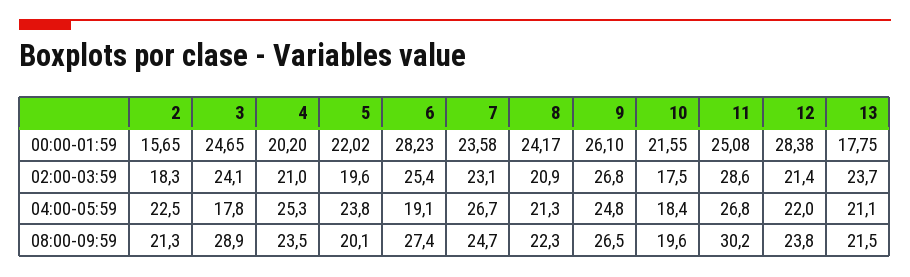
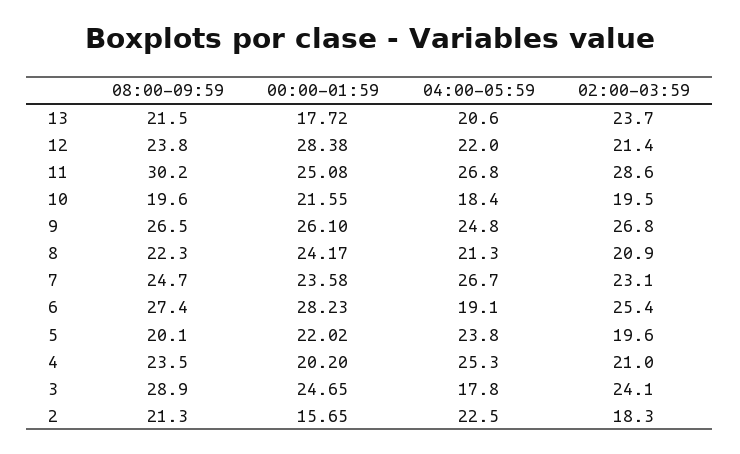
  {
    "2": {
      "00:00-01:59": 15.65,
      "02:00-03:59": 18.3,
      "04:00-05:59": 22.5,
      "08:00-09:59": 21.3
    },
    "3": {
      "00:00-01:59": 24.65,
      "02:00-03:59": 24.1,
      "04:00-05:59": 17.8,
      "08:00-09:59": 28.9
    },
    "4": {
      "00:00-01:59": 20.2,
      "02:00-03:59": 21,
      "04:00-05:59": 25.3,
      "08:00-09:59": 23.5
    },
    "5": {
      "00:00-01:59": 22.02,
      "02:00-03:59": 19.6,
      "04:00-05:59": 23.8,
      "08:00-09:59": 20.1
    },
    "6": {
      "00:00-01:59": 28.23,
      "02:00-03:59": 25.4,
      "04:00-05:59": 19.1,
      "08:00-09:59": 27.4
    },
    "7": {
      "00:00-01:59": 23.58,
      "02:00-03:59": 23.1,
      "04:00-05:59": 26.7,
      "08:00-09:59": 24.7
    },
    "8": {
      "00:00-01:59": 24.17,
      "02:00-03:59": 20.9,
      "04:00-05:59": 21.3,
      "08:00-09:59": 22.3
    },
    "9": {
      "00:00-01:59": 26.1,
      "02:00-03:59": 26.8,
      "04:00-05:59": 24.8,
      "08:00-09:59": 26.5
    },
    "10": {
      "00:00-01:59": 21.55,
-     "02:00-03:59": 17.5,
+     "02:00-03:59": 19.5,
      "04:00-05:59": 18.4,
      "08:00-09:59": 19.6
    },
    "11": {
      "00:00-01:59": 25.08,
      "02:00-03:59": 28.6,
      "04:00-05:59": 26.8,
      "08:00-09:59": 30.2
    },
    "12": {
      "00:00-01:59": 28.38,
      "02:00-03:59": 21.4,
      "04:00-05:59": 22,
      "08:00-09:59": 23.8
    },
    "13": {
-     "00:00-01:59": 17.75,
+     "00:00-01:59": 17.72,
      "02:00-03:59": 23.7,
-     "04:00-05:59": 21.1,
+     "04:00-05:59": 20.6,
      "08:00-09:59": 21.5
    }
  }

